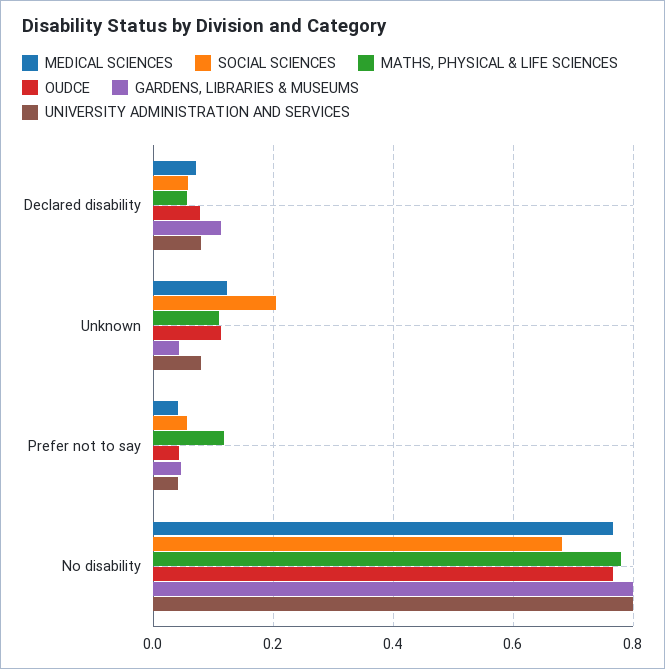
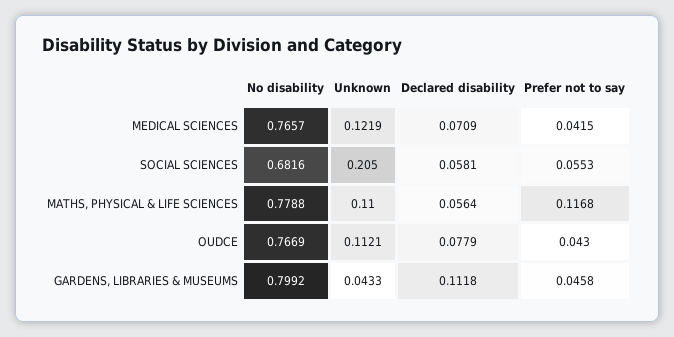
  {
    "MEDICAL SCIENCES": {
      "Declared disability": 0.0709,
      "Unknown": 0.1219,
      "Prefer not to say": 0.0415,
      "No disability": 0.7657
    },
    "SOCIAL SCIENCES": {
      "Declared disability": 0.0581,
      "Unknown": 0.205,
      "Prefer not to say": 0.0553,
      "No disability": 0.6816
    },
    "MATHS, PHYSICAL & LIFE SCIENCES": {
      "Declared disability": 0.0564,
      "Unknown": 0.11,
      "Prefer not to say": 0.1168,
      "No disability": 0.7788
    },
    "OUDCE": {
      "Declared disability": 0.0779,
      "Unknown": 0.1121,
      "Prefer not to say": 0.043,
      "No disability": 0.7669
    },
    "GARDENS, LIBRARIES & MUSEUMS": {
      "Declared disability": 0.1118,
      "Unknown": 0.0433,
      "Prefer not to say": 0.0458,
      "No disability": 0.7992
-   },
+   }
-   "UNIVERSITY ADMINISTRATION AND SERVICES": {
-     "Declared disability": 0.08,
-     "Unknown": 0.08,
-     "Prefer not to say": 0.04,
-     "No disability": 0.8
-   }
  }

